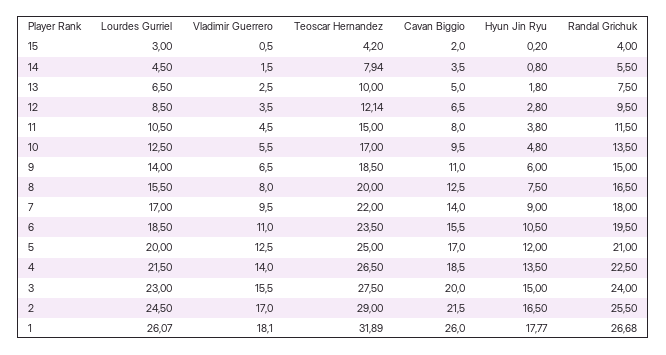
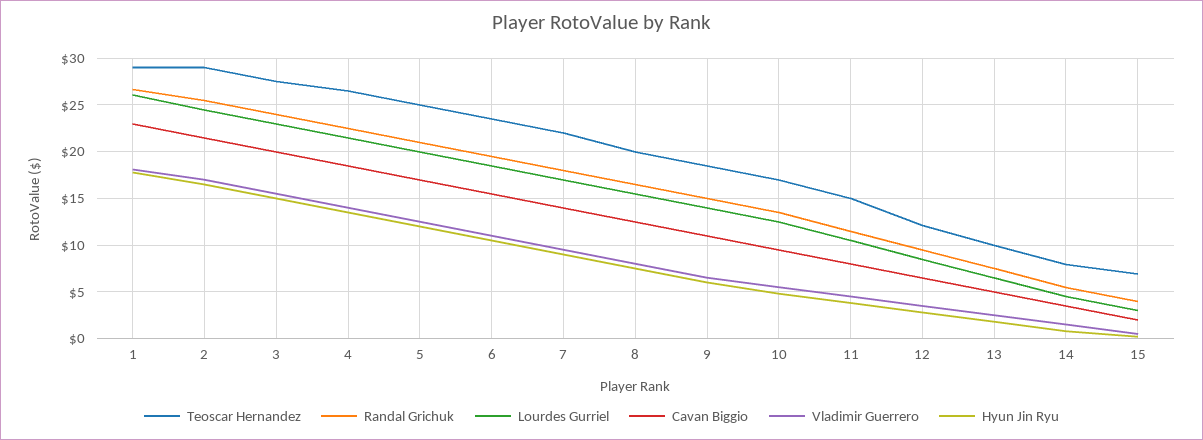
  {
    "Lourdes Gurriel": {
      "15": 3,
      "14": 4.5,
      "13": 6.5,
      "12": 8.5,
      "11": 10.5,
      "10": 12.5,
      "9": 14,
      "8": 15.5,
      "7": 17,
      "6": 18.5,
      "5": 20,
      "4": 21.5,
      "3": 23,
      "2": 24.5,
      "1": 26.07
    },
    "Vladimir Guerrero": {
      "15": 0.5,
      "14": 1.5,
      "13": 2.5,
      "12": 3.5,
      "11": 4.5,
      "10": 5.5,
      "9": 6.5,
      "8": 8,
      "7": 9.5,
      "6": 11,
      "5": 12.5,
      "4": 14,
      "3": 15.5,
      "2": 17,
      "1": 18.1
    },
    "Teoscar Hernandez": {
-     "15": 4.2,
+     "15": 7,
      "14": 7.94,
      "13": 10,
      "12": 12.14,
      "11": 15,
      "10": 17,
      "9": 18.5,
      "8": 20,
      "7": 22,
      "6": 23.5,
      "5": 25,
      "4": 26.5,
      "3": 27.5,
      "2": 29,
-     "1": 31.89
+     "1": 29
    },
    "Cavan Biggio": {
      "15": 2,
      "14": 3.5,
      "13": 5,
      "12": 6.5,
      "11": 8,
      "10": 9.5,
      "9": 11,
      "8": 12.5,
      "7": 14,
      "6": 15.5,
      "5": 17,
      "4": 18.5,
      "3": 20,
      "2": 21.5,
-     "1": 26
+     "1": 23
    },
    "Hyun Jin Ryu": {
      "15": 0.2,
      "14": 0.8,
      "13": 1.8,
      "12": 2.8,
      "11": 3.8,
      "10": 4.8,
      "9": 6,
      "8": 7.5,
      "7": 9,
      "6": 10.5,
      "5": 12,
      "4": 13.5,
      "3": 15,
      "2": 16.5,
      "1": 17.77
    },
    "Randal Grichuk": {
      "15": 4,
      "14": 5.5,
      "13": 7.5,
      "12": 9.5,
      "11": 11.5,
      "10": 13.5,
      "9": 15,
      "8": 16.5,
      "7": 18,
      "6": 19.5,
      "5": 21,
      "4": 22.5,
      "3": 24,
      "2": 25.5,
      "1": 26.68
    }
  }

